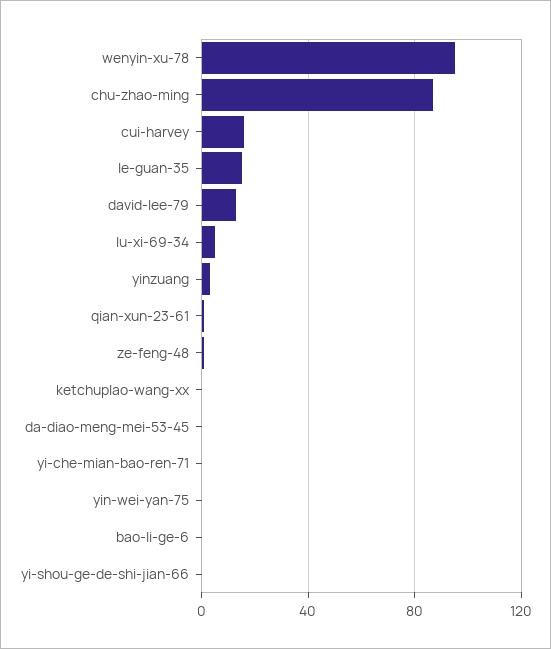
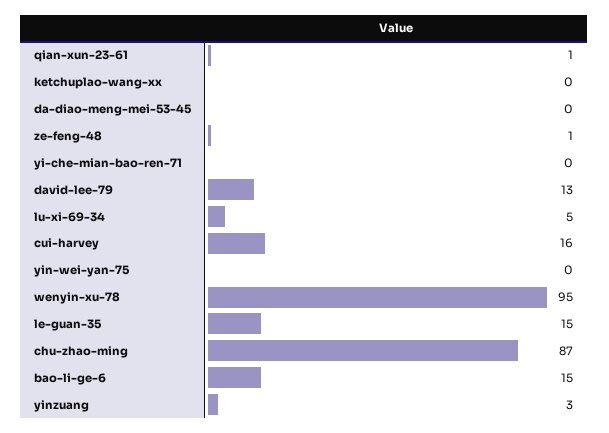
  {
    "wenyin-xu-78": 95,
    "chu-zhao-ming": 87,
    "cui-harvey": 16,
    "le-guan-35": 15,
    "david-lee-79": 13,
    "lu-xi-69-34": 5,
    "yinzuang": 3,
    "qian-xun-23-61": 1,
    "ze-feng-48": 1,
    "ketchuplao-wang-xx": 0,
    "da-diao-meng-mei-53-45": 0,
    "yi-che-mian-bao-ren-71": 0,
    "yin-wei-yan-75": 0,
-   "bao-li-ge-6": 0,
+   "bao-li-ge-6": 15
-   "yi-shou-ge-de-shi-jian-66": 0
  }

